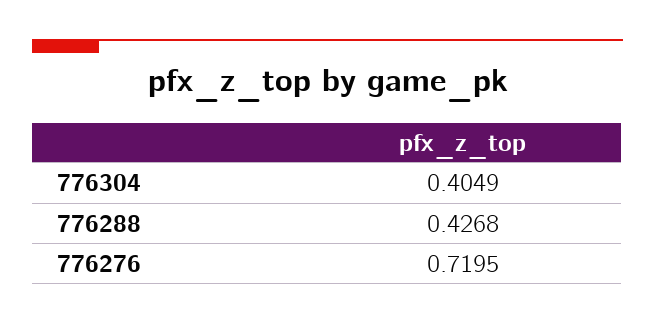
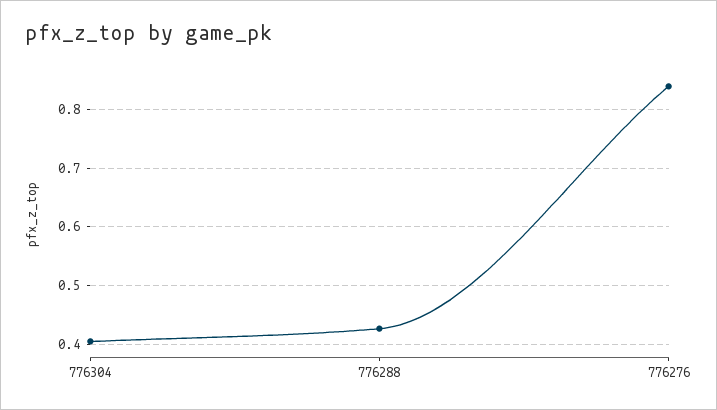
  {
    "776304": 0.4049,
    "776288": 0.4268,
-   "776276": 0.7195
+   "776276": 0.84
  }

